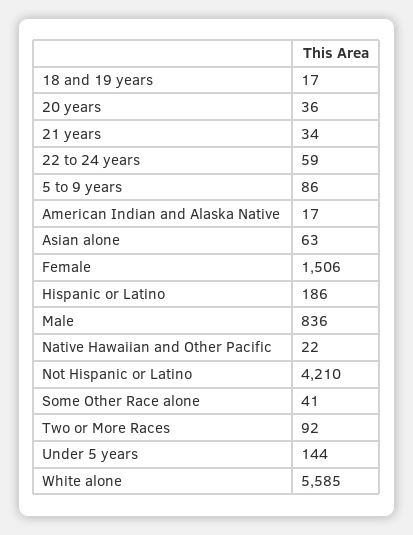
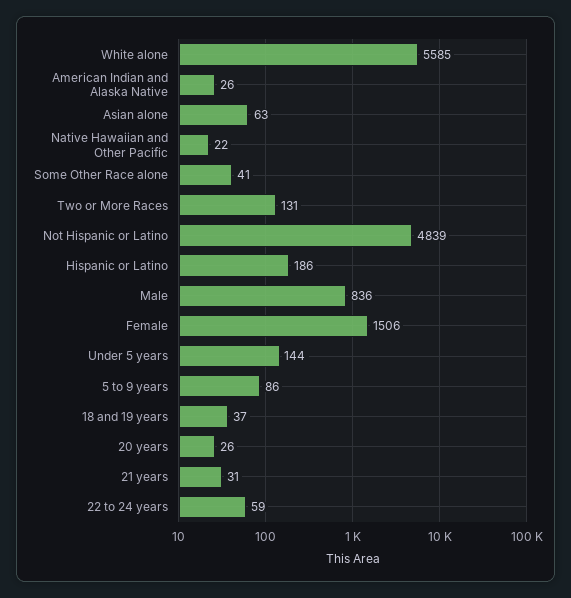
  {
-   "18 and 19 years": 17,
+   "18 and 19 years": 37,
-   "20 years": 36,
+   "20 years": 26,
-   "21 years": 34,
+   "21 years": 31,
    "22 to 24 years": 59,
    "5 to 9 years": 86,
-   "American Indian and Alaska Native": 17,
+   "American Indian and Alaska Native": 26,
    "Asian alone": 63,
    "Female": 1506,
    "Hispanic or Latino": 186,
    "Male": 836,
    "Native Hawaiian and Other Pacific": 22,
-   "Not Hispanic or Latino": 4210,
+   "Not Hispanic or Latino": 4839,
    "Some Other Race alone": 41,
-   "Two or More Races": 92,
+   "Two or More Races": 131,
    "Under 5 years": 144,
    "White alone": 5585
  }

